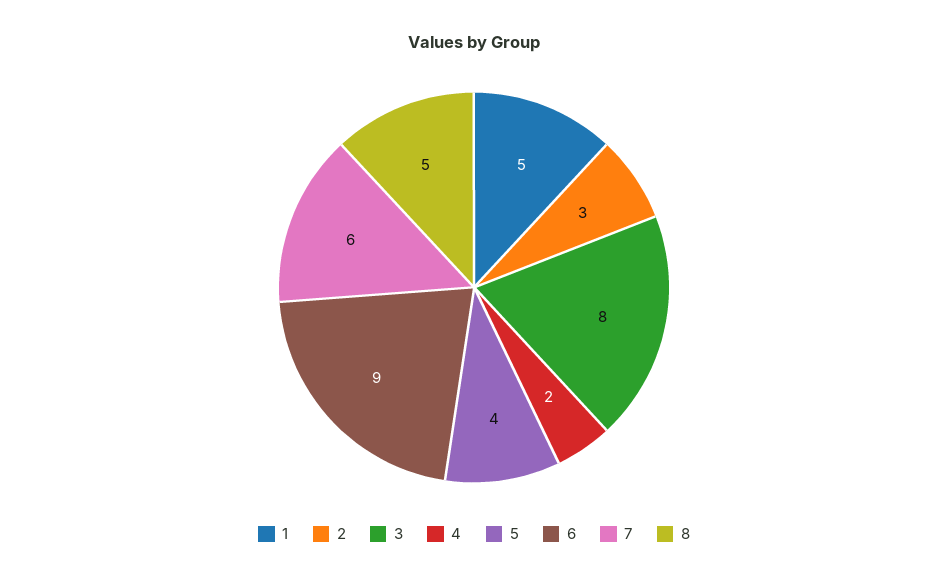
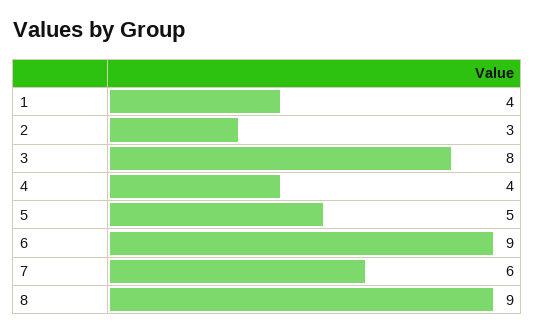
  {
-   "1": 5,
+   "1": 4,
    "2": 3,
    "3": 8,
-   "4": 2,
+   "4": 4,
-   "5": 4,
+   "5": 5,
    "6": 9,
    "7": 6,
-   "8": 5
+   "8": 9
  }

